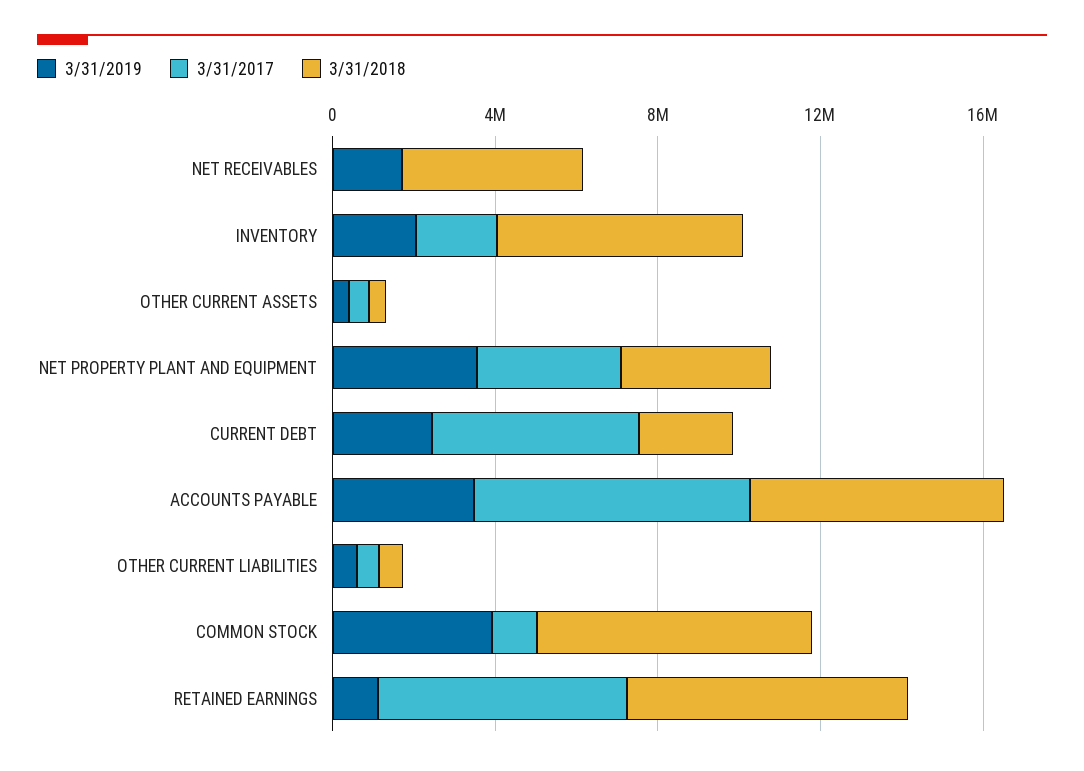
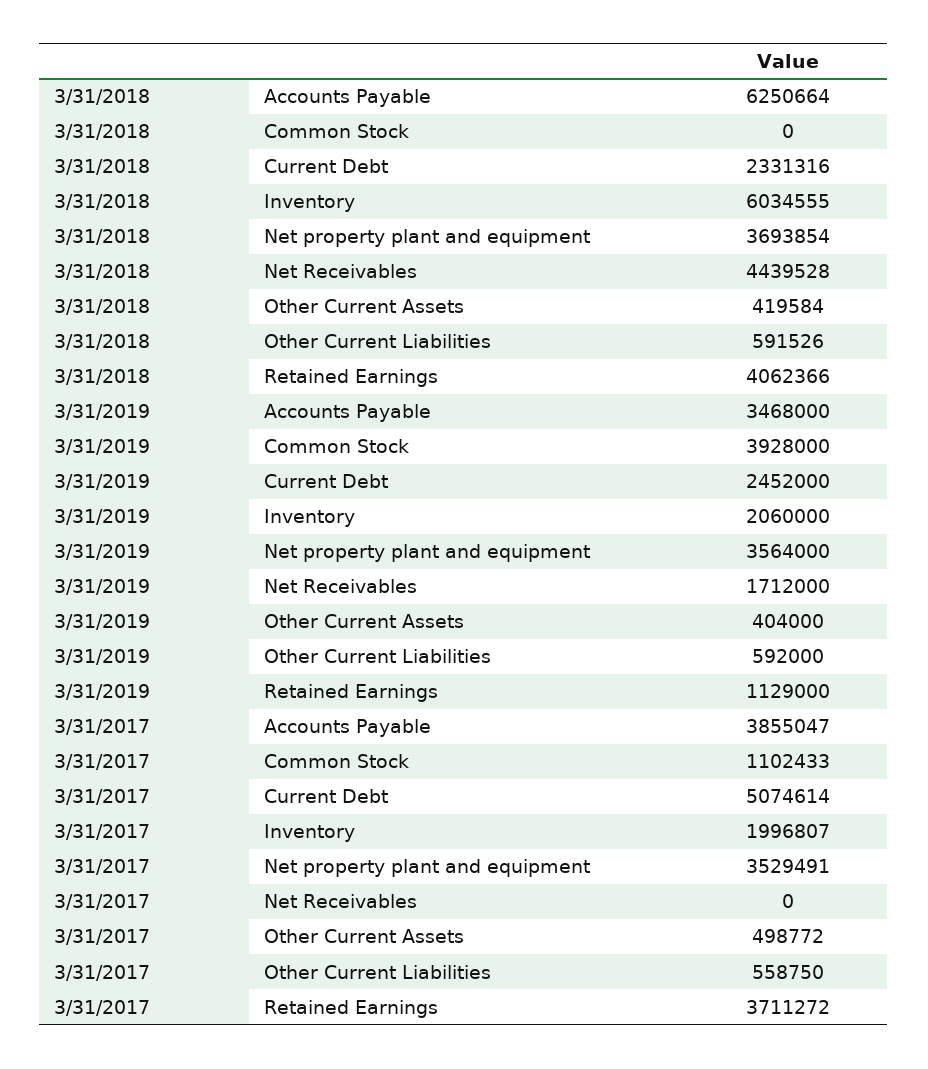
  {
    "3/31/2019": {
      "NET RECEIVABLES": 1712000,
      "INVENTORY": 2060000,
      "OTHER CURRENT ASSETS": 404000,
      "NET PROPERTY PLANT AND EQUIPMENT": 3564000,
      "CURRENT DEBT": 2452000,
      "ACCOUNTS PAYABLE": 3468000,
      "OTHER CURRENT LIABILITIES": 592000,
      "COMMON STOCK": 3928000,
      "RETAINED EARNINGS": 1129000
    },
    "3/31/2017": {
      "NET RECEIVABLES": 0,
      "INVENTORY": 1996807,
      "OTHER CURRENT ASSETS": 498772,
      "NET PROPERTY PLANT AND EQUIPMENT": 3529491,
      "CURRENT DEBT": 5074614,
-     "ACCOUNTS PAYABLE": 7000000,
+     "ACCOUNTS PAYABLE": 3855047,
      "OTHER CURRENT LIABILITIES": 558750,
      "COMMON STOCK": 1102433,
-     "RETAINED EARNINGS": 6000000
+     "RETAINED EARNINGS": 3711272
    },
    "3/31/2018": {
      "NET RECEIVABLES": 4439528,
      "INVENTORY": 6034555,
      "OTHER CURRENT ASSETS": 419584,
      "NET PROPERTY PLANT AND EQUIPMENT": 3693854,
      "CURRENT DEBT": 2331316,
      "ACCOUNTS PAYABLE": 6250664,
      "OTHER CURRENT LIABILITIES": 591526,
-     "COMMON STOCK": 7000000,
+     "COMMON STOCK": 0,
-     "RETAINED EARNINGS": 7000000
+     "RETAINED EARNINGS": 4062366
    }
  }

